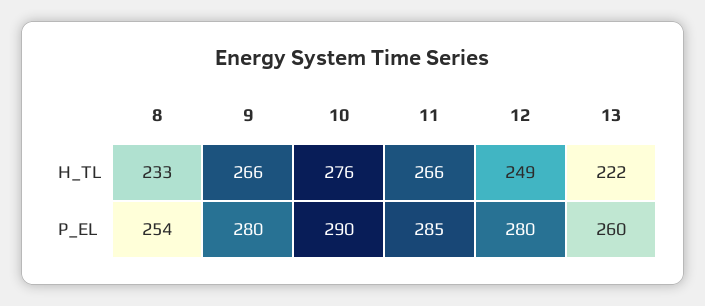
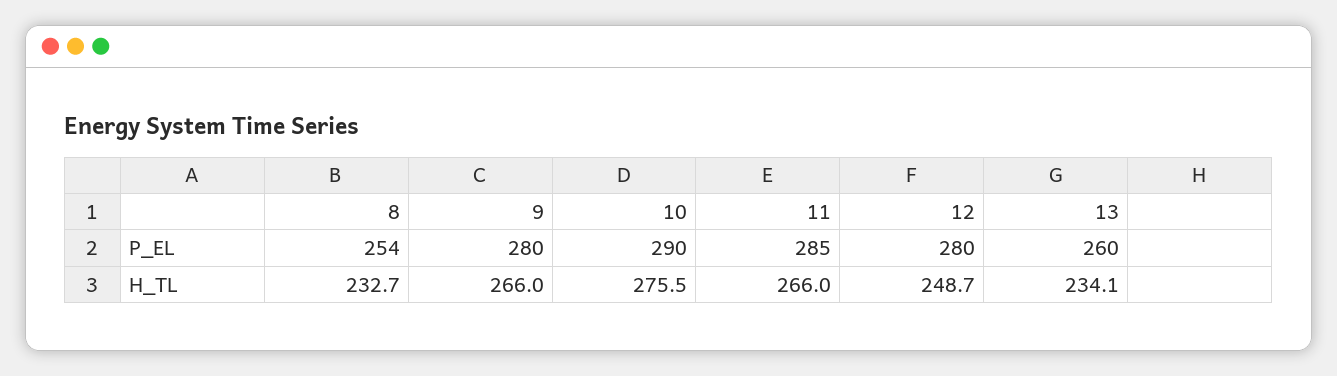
  {
    "8": {
      "H_TL": 232.7,
      "P_EL": 254
    },
    "9": {
      "H_TL": 266,
      "P_EL": 280
    },
    "10": {
      "H_TL": 275.5,
      "P_EL": 290
    },
    "11": {
      "H_TL": 266,
      "P_EL": 285
    },
    "12": {
      "H_TL": 248.7,
      "P_EL": 280
    },
    "13": {
-     "H_TL": 222,
+     "H_TL": 234.1,
      "P_EL": 260
    }
  }

